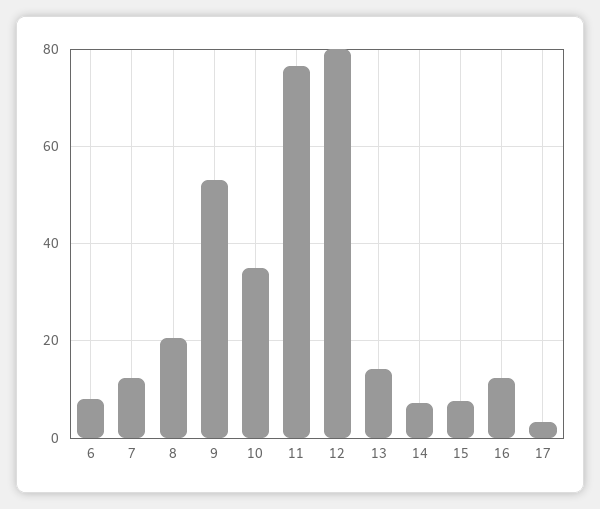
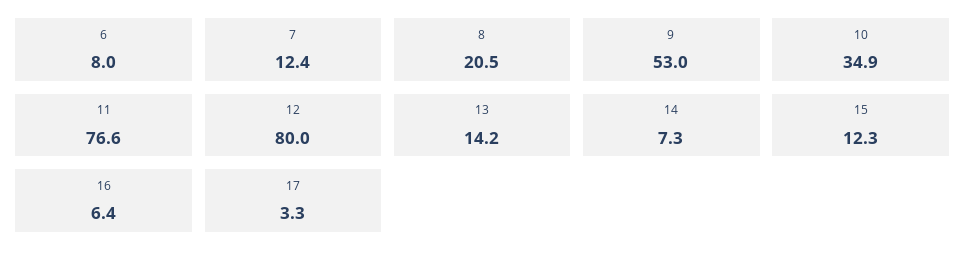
  {
    "6": 8,
    "7": 12.4,
    "8": 20.5,
    "9": 53,
    "10": 34.9,
    "11": 76.6,
    "12": 80,
    "13": 14.2,
    "14": 7.3,
-   "15": 8,
+   "15": 12.3,
-   "16": 12,
+   "16": 6.4,
    "17": 3.3
  }

